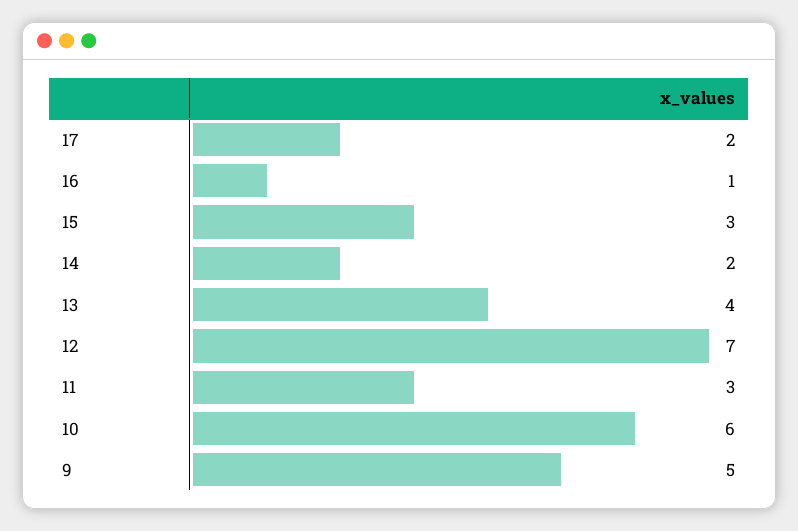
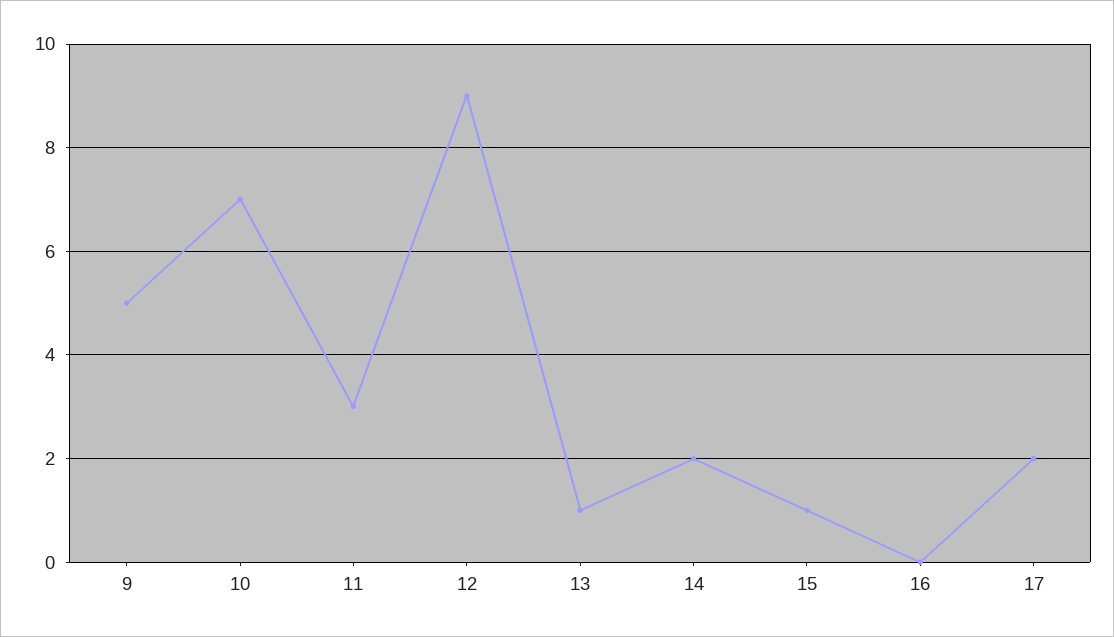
  {
    "17": 2,
-   "16": 1,
+   "16": 0,
-   "15": 3,
+   "15": 1,
    "14": 2,
-   "13": 4,
+   "13": 1,
-   "12": 7,
+   "12": 9,
    "11": 3,
-   "10": 6,
+   "10": 7,
    "9": 5
  }

